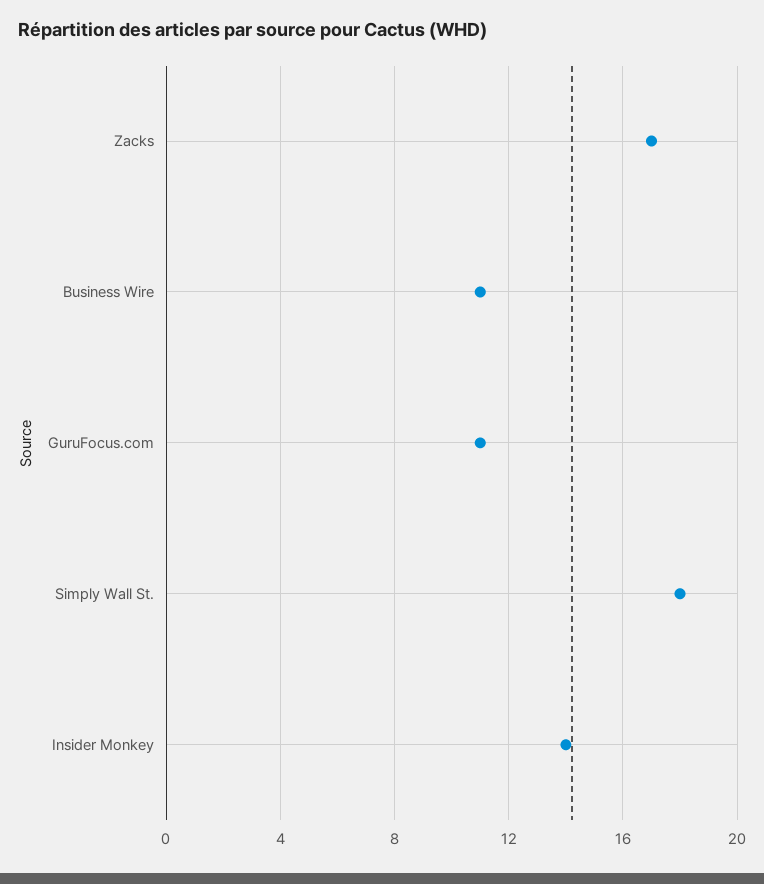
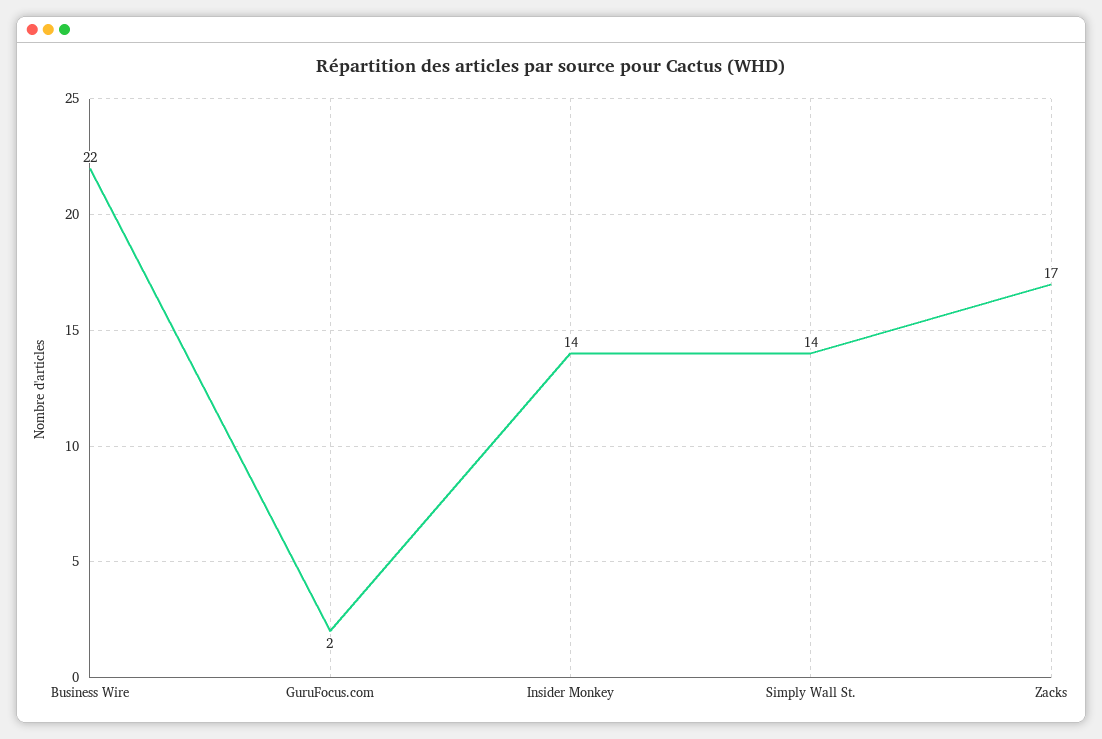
  {
    "Zacks": 17,
-   "Business Wire": 11,
+   "Business Wire": 22,
-   "GuruFocus.com": 11,
+   "GuruFocus.com": 2,
-   "Simply Wall St.": 18,
+   "Simply Wall St.": 14,
    "Insider Monkey": 14
  }

